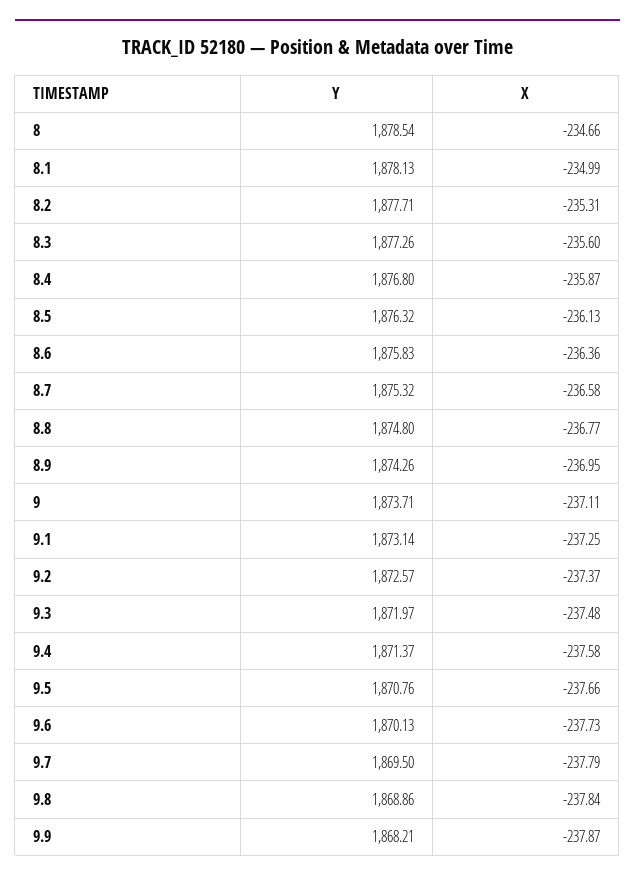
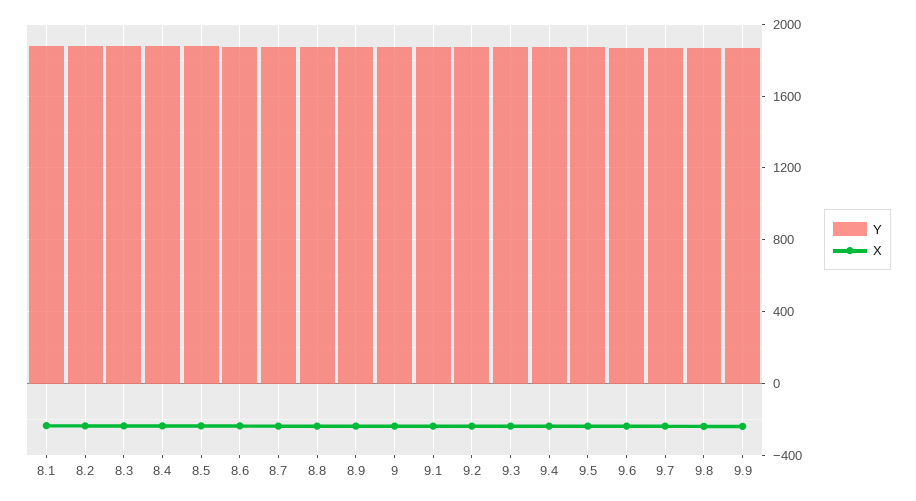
  {
    "Y": {
-     "8": 1878.54,
      "8.1": 1878.13,
      "8.2": 1877.71,
      "8.3": 1877.26,
      "8.4": 1876.8,
      "8.5": 1876.32,
      "8.6": 1875.83,
      "8.7": 1875.32,
      "8.8": 1874.8,
      "8.9": 1874.26,
      "9": 1873.71,
      "9.1": 1873.14,
      "9.2": 1872.57,
      "9.3": 1871.97,
      "9.4": 1871.37,
      "9.5": 1870.76,
      "9.6": 1870.13,
      "9.7": 1869.5,
      "9.8": 1868.86,
      "9.9": 1868.21
    },
    "X": {
-     "8": -234.66,
      "8.1": -234.99,
      "8.2": -235.31,
      "8.3": -235.6,
      "8.4": -235.87,
      "8.5": -236.13,
      "8.6": -236.36,
      "8.7": -236.58,
      "8.8": -236.77,
      "8.9": -236.95,
      "9": -237.11,
      "9.1": -237.25,
      "9.2": -237.37,
      "9.3": -237.48,
      "9.4": -237.58,
      "9.5": -237.66,
      "9.6": -237.73,
      "9.7": -237.79,
      "9.8": -237.84,
      "9.9": -237.87
    }
  }

